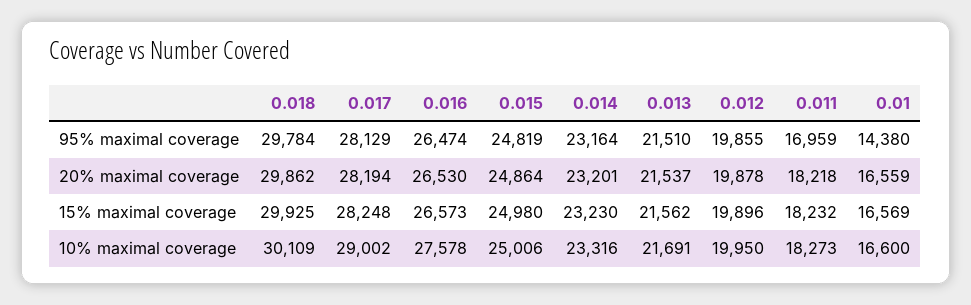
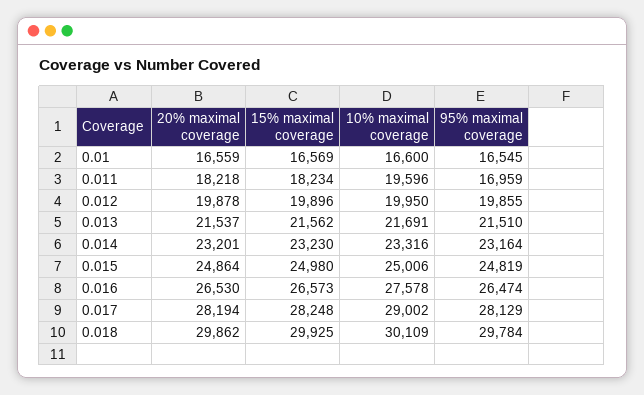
  {
    "0.018": {
      "95% maximal coverage": 29784,
      "20% maximal coverage": 29862,
      "15% maximal coverage": 29925,
      "10% maximal coverage": 30109
    },
    "0.017": {
      "95% maximal coverage": 28129,
      "20% maximal coverage": 28194,
      "15% maximal coverage": 28248,
      "10% maximal coverage": 29002
    },
    "0.016": {
      "95% maximal coverage": 26474,
      "20% maximal coverage": 26530,
      "15% maximal coverage": 26573,
      "10% maximal coverage": 27578
    },
    "0.015": {
      "95% maximal coverage": 24819,
      "20% maximal coverage": 24864,
      "15% maximal coverage": 24980,
      "10% maximal coverage": 25006
    },
    "0.014": {
      "95% maximal coverage": 23164,
      "20% maximal coverage": 23201,
      "15% maximal coverage": 23230,
      "10% maximal coverage": 23316
    },
    "0.013": {
      "95% maximal coverage": 21510,
      "20% maximal coverage": 21537,
      "15% maximal coverage": 21562,
      "10% maximal coverage": 21691
    },
    "0.012": {
      "95% maximal coverage": 19855,
      "20% maximal coverage": 19878,
      "15% maximal coverage": 19896,
      "10% maximal coverage": 19950
    },
    "0.011": {
      "95% maximal coverage": 16959,
      "20% maximal coverage": 18218,
-     "15% maximal coverage": 18232,
+     "15% maximal coverage": 18234,
-     "10% maximal coverage": 18273
+     "10% maximal coverage": 19596
    },
    "0.01": {
-     "95% maximal coverage": 14380,
+     "95% maximal coverage": 16545,
      "20% maximal coverage": 16559,
      "15% maximal coverage": 16569,
      "10% maximal coverage": 16600
    }
  }

